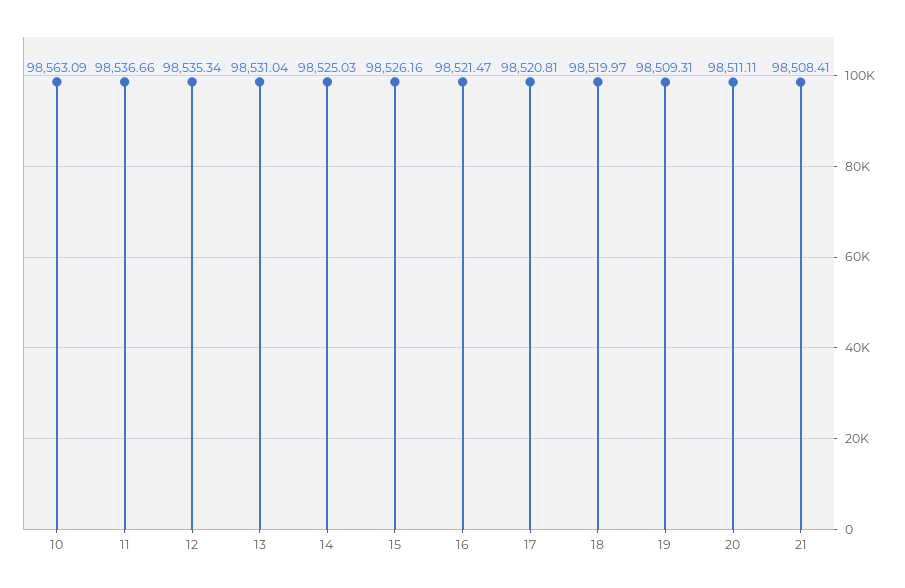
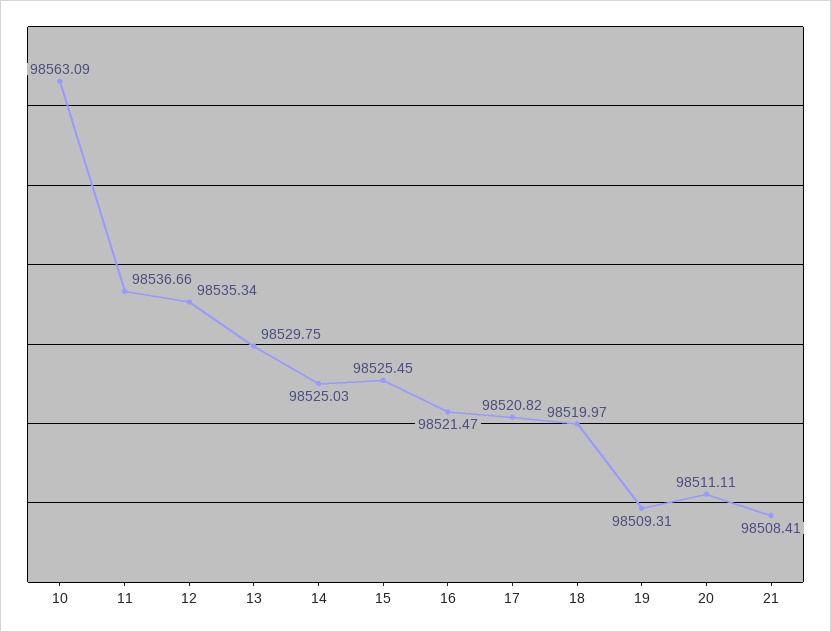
  {
    "10": 98563.09,
    "11": 98536.66,
    "12": 98535.34,
-   "13": 98531.04,
+   "13": 98529.75,
    "14": 98525.03,
-   "15": 98526.16,
+   "15": 98525.45,
    "16": 98521.47,
-   "17": 98520.81,
+   "17": 98520.82,
    "18": 98519.97,
    "19": 98509.31,
    "20": 98511.11,
    "21": 98508.41
  }

